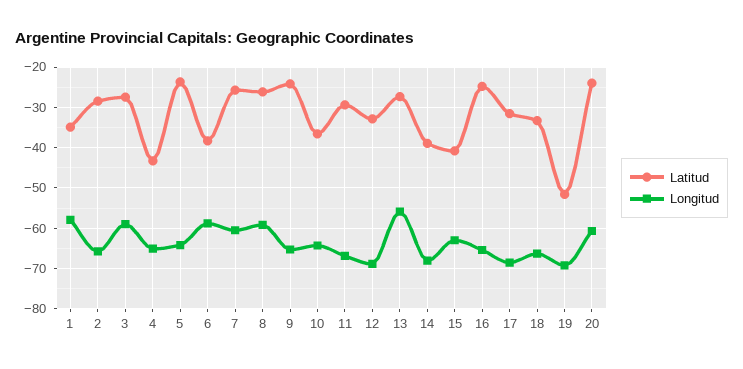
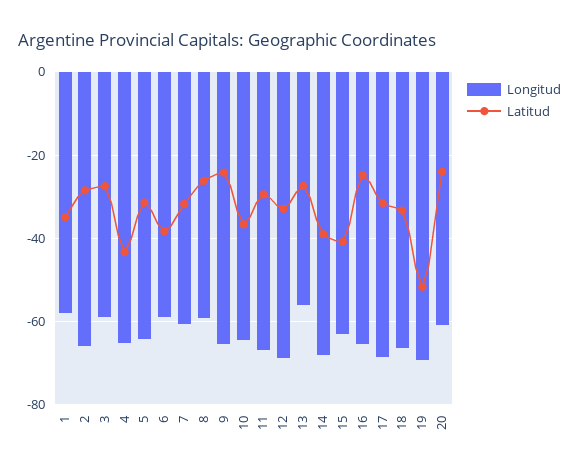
  {
    "Latitud": {
      "1": -34,
      "2": -28,
      "3": -28,
      "4": -44,
-     "5": -24,
+     "5": -32,
      "6": -38,
-     "7": -26,
+     "7": -32,
      "8": -26,
      "9": -24,
      "10": -36,
      "11": -30,
      "12": -32,
      "13": -28,
      "14": -38,
      "15": -40,
      "16": -24,
      "17": -32,
      "18": -34,
      "19": -52,
      "20": -24
    },
    "Longitud": {
      "1": -58,
      "2": -66,
      "3": -58,
      "4": -66,
      "5": -64,
      "6": -58,
      "7": -60,
      "8": -60,
      "9": -66,
      "10": -64,
      "11": -66,
      "12": -68,
      "13": -56,
      "14": -68,
      "15": -64,
      "16": -66,
      "17": -68,
      "18": -66,
      "19": -70,
      "20": -60
    }
  }

